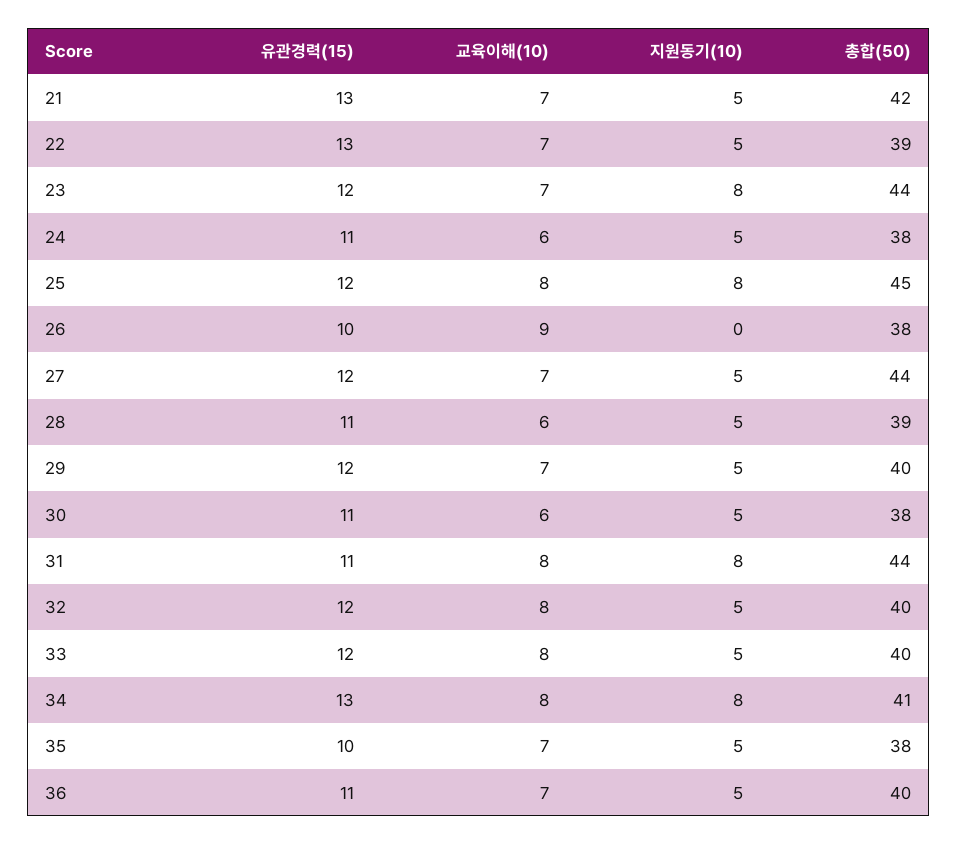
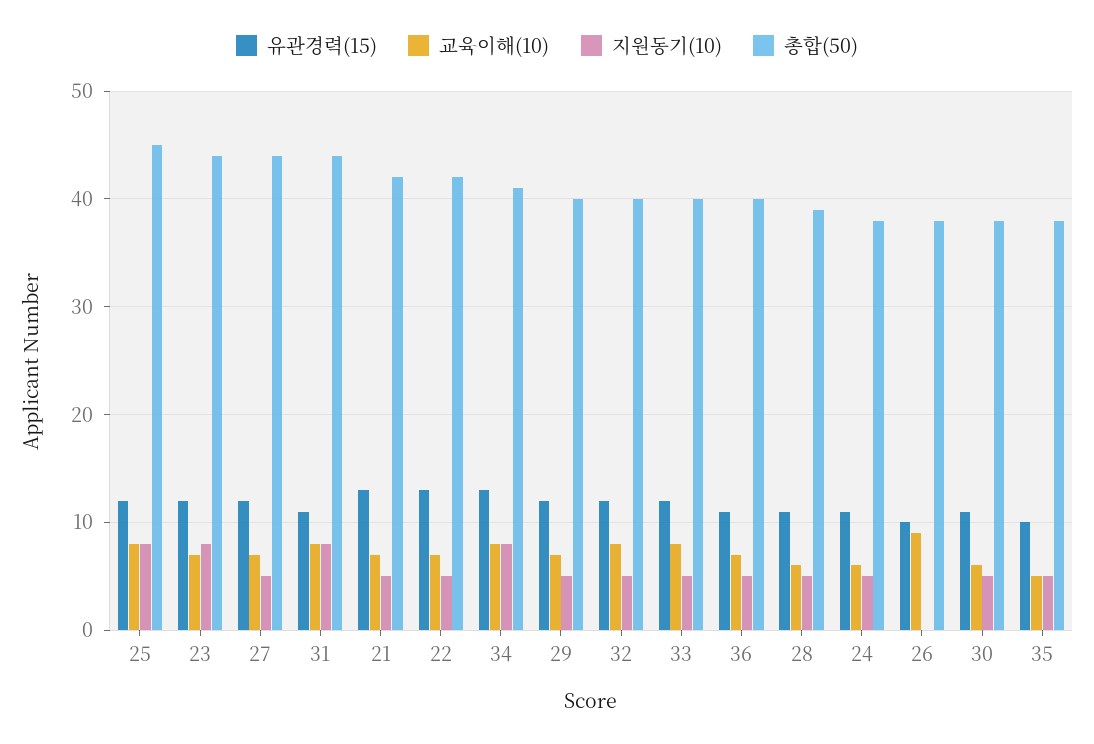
  {
    "유관경력(15)": {
      "21": 13,
      "22": 13,
      "23": 12,
      "24": 11,
      "25": 12,
      "26": 10,
      "27": 12,
      "28": 11,
      "29": 12,
      "30": 11,
      "31": 11,
      "32": 12,
      "33": 12,
      "34": 13,
      "35": 10,
      "36": 11
    },
    "교육이해(10)": {
      "21": 7,
      "22": 7,
      "23": 7,
      "24": 6,
      "25": 8,
      "26": 9,
      "27": 7,
      "28": 6,
      "29": 7,
      "30": 6,
      "31": 8,
      "32": 8,
      "33": 8,
      "34": 8,
-     "35": 7,
+     "35": 5,
      "36": 7
    },
    "지원동기(10)": {
      "21": 5,
      "22": 5,
      "23": 8,
      "24": 5,
      "25": 8,
      "26": 0,
      "27": 5,
      "28": 5,
      "29": 5,
      "30": 5,
      "31": 8,
      "32": 5,
      "33": 5,
      "34": 8,
      "35": 5,
      "36": 5
    },
    "총합(50)": {
      "21": 42,
-     "22": 39,
+     "22": 42,
      "23": 44,
      "24": 38,
      "25": 45,
      "26": 38,
      "27": 44,
      "28": 39,
      "29": 40,
      "30": 38,
      "31": 44,
      "32": 40,
      "33": 40,
      "34": 41,
      "35": 38,
      "36": 40
    }
  }

